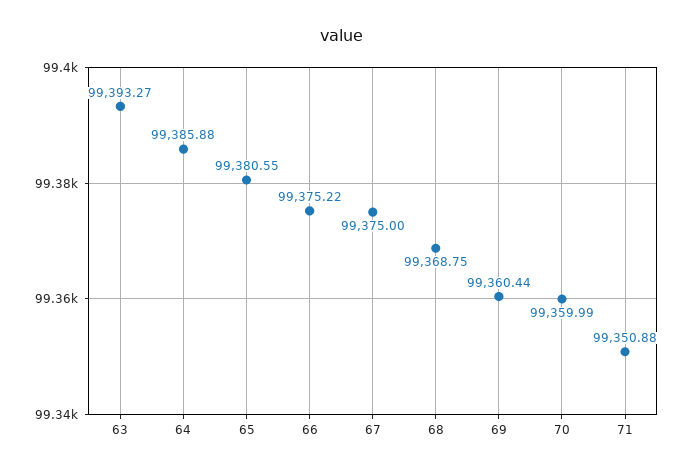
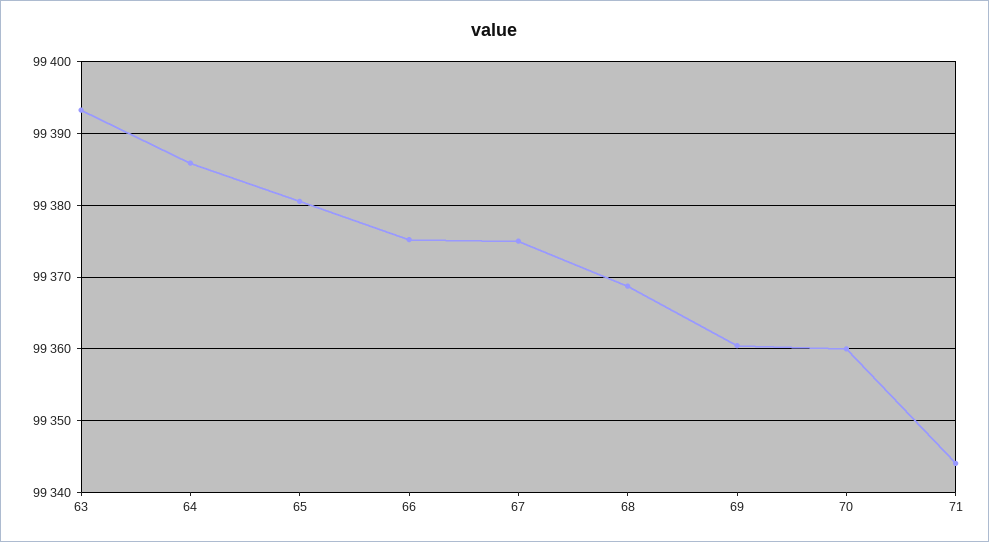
  {
    "63": 99393.27,
    "64": 99385.88,
    "65": 99380.55,
    "66": 99375.22,
    "67": 99375,
    "68": 99368.75,
    "69": 99360.44,
    "70": 99359.99,
-   "71": 99350.88
+   "71": 99344
  }

